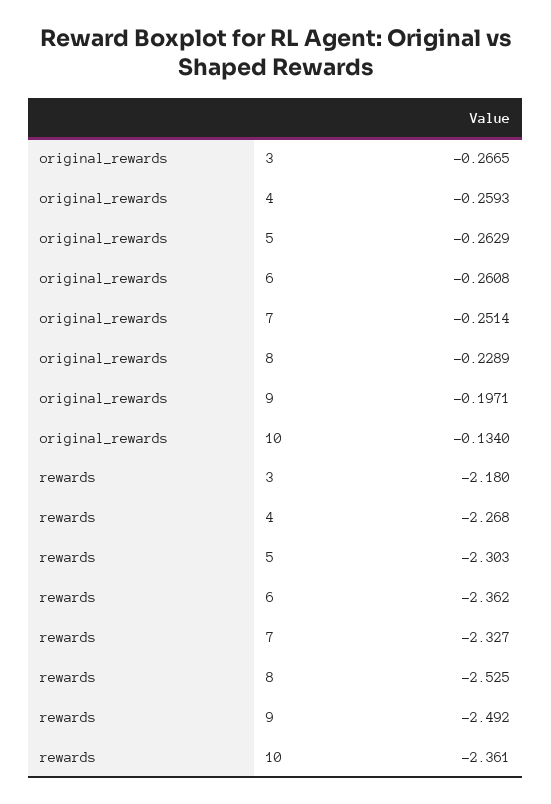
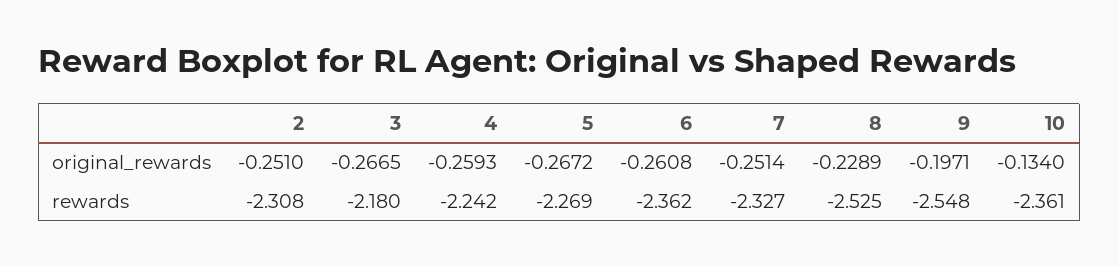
  {
    "original_rewards": {
      "3": -0.2665,
      "4": -0.2593,
-     "5": -0.2629,
+     "5": -0.2672,
      "6": -0.2608,
      "7": -0.2514,
      "8": -0.2289,
      "9": -0.1971,
-     "10": -0.134
+     "10": -0.134,
+     "2": -0.251
    },
    "rewards": {
      "3": -2.18,
-     "4": -2.268,
+     "4": -2.242,
-     "5": -2.303,
+     "5": -2.269,
      "6": -2.362,
      "7": -2.327,
      "8": -2.525,
-     "9": -2.492,
+     "9": -2.548,
-     "10": -2.361
+     "10": -2.361,
+     "2": -2.308
    }
  }

